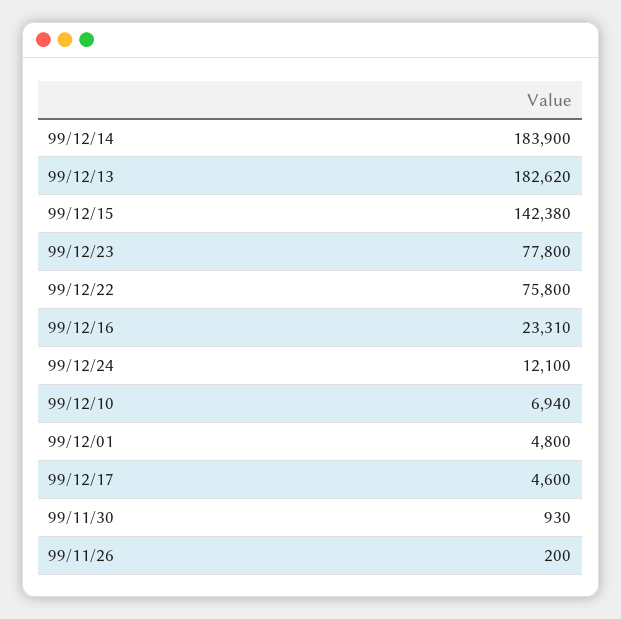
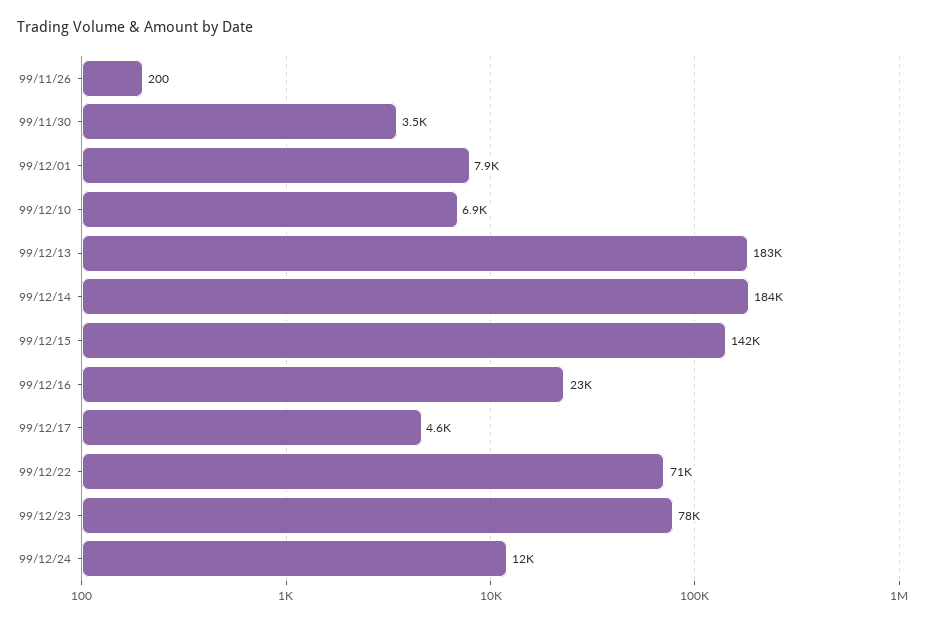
  {
    "99/12/14": 183900,
    "99/12/13": 182620,
    "99/12/15": 142380,
    "99/12/23": 77800,
-   "99/12/22": 75800,
+   "99/12/22": 71000,
    "99/12/16": 23310,
    "99/12/24": 12100,
    "99/12/10": 6940,
-   "99/12/01": 4800,
+   "99/12/01": 7900,
    "99/12/17": 4600,
-   "99/11/30": 930,
+   "99/11/30": 3500,
    "99/11/26": 200
  }

